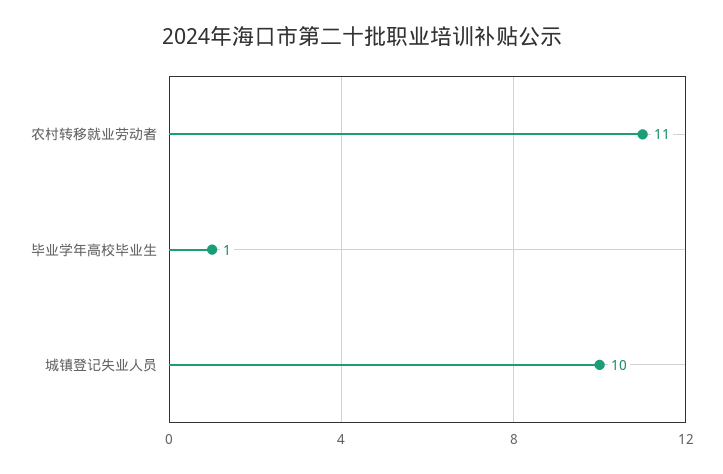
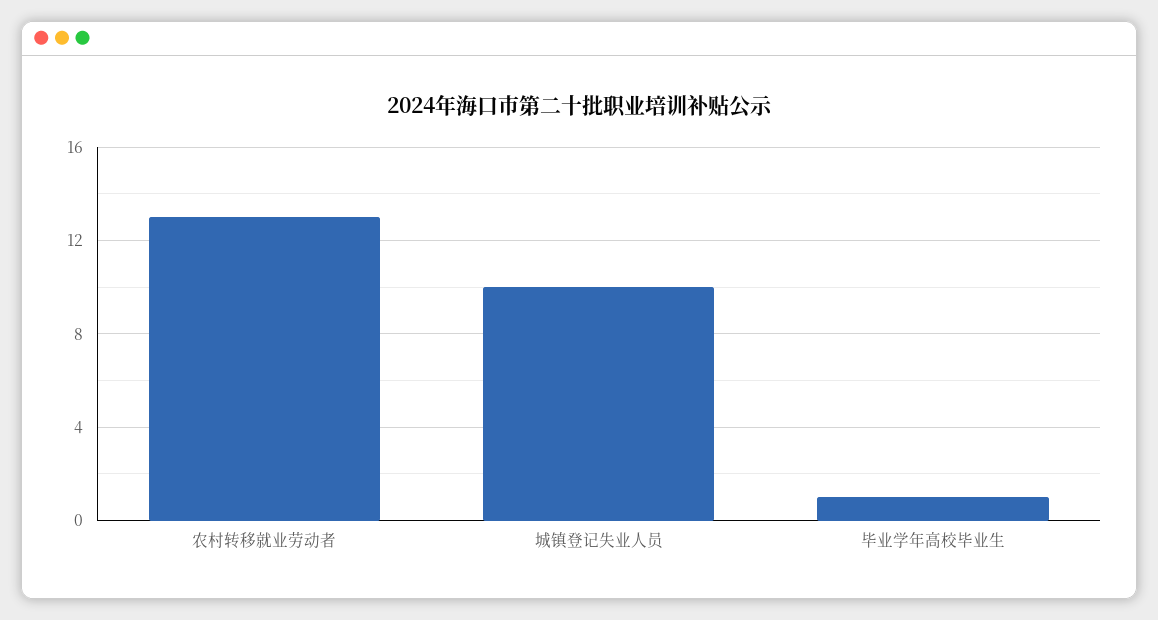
  {
-   "农村转移就业劳动者": 11,
+   "农村转移就业劳动者": 13,
    "毕业学年高校毕业生": 1,
    "城镇登记失业人员": 10
  }

